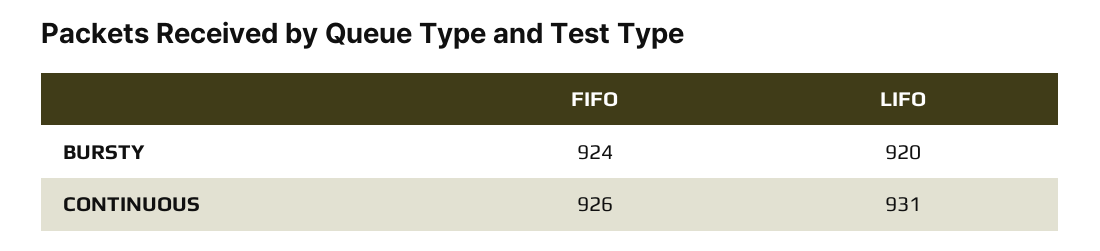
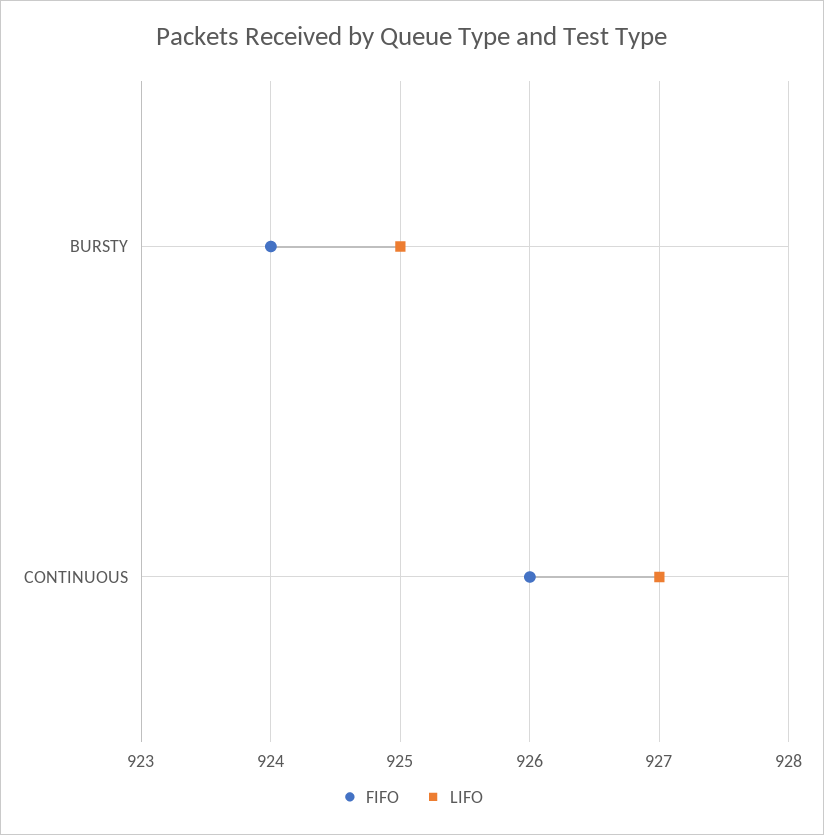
  {
    "FIFO": {
      "BURSTY": 924,
      "CONTINUOUS": 926
    },
    "LIFO": {
-     "BURSTY": 920,
+     "BURSTY": 925,
-     "CONTINUOUS": 931
+     "CONTINUOUS": 927
    }
  }

